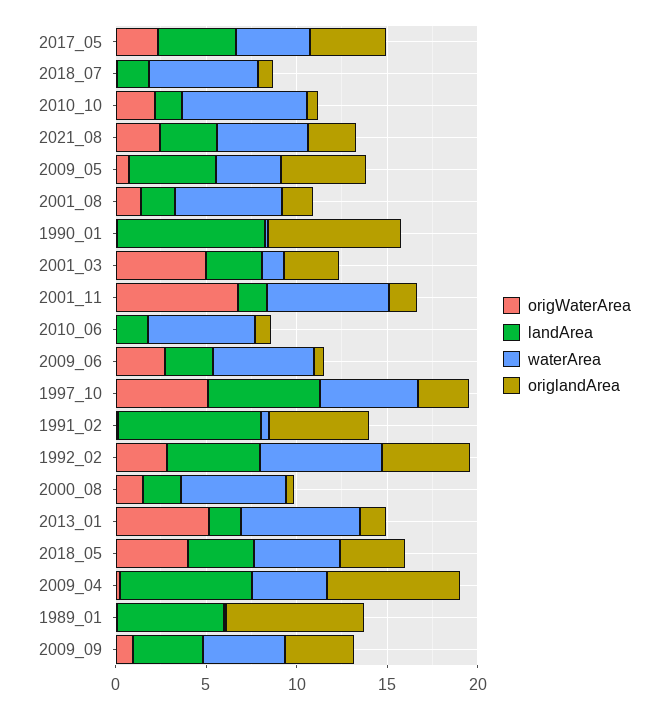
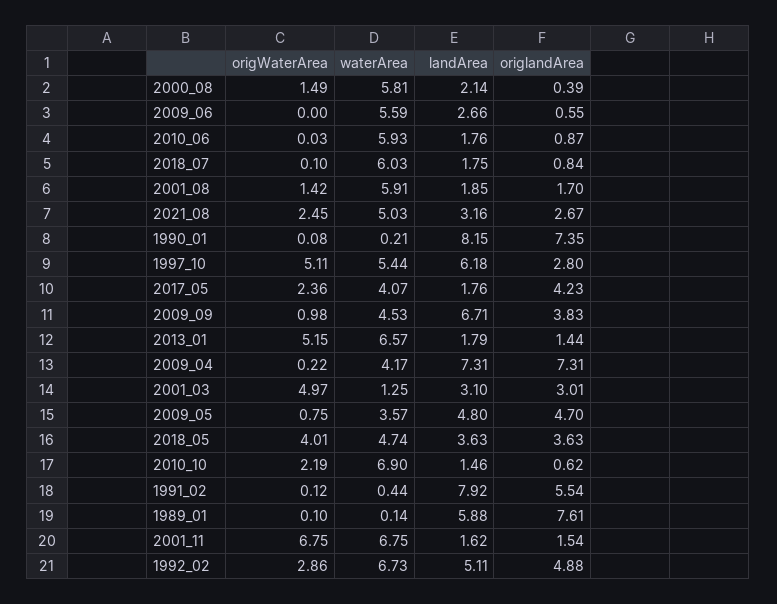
  {
    "origWaterArea": {
      "2017_05": 2.36,
      "2018_07": 0.1,
      "2010_10": 2.19,
      "2021_08": 2.45,
      "2009_05": 0.75,
      "2001_08": 1.42,
      "1990_01": 0.08,
      "2001_03": 4.97,
      "2001_11": 6.75,
      "2010_06": 0.03,
-     "2009_06": 3,
+     "2009_06": 0,
      "1997_10": 5.11,
      "1991_02": 0.12,
      "1992_02": 2.86,
      "2000_08": 1.49,
      "2013_01": 5.15,
      "2018_05": 4.01,
      "2009_04": 0.22,
      "1989_01": 0.1,
      "2009_09": 0.98
    },
    "landArea": {
-     "2017_05": 4,
+     "2017_05": 1.76,
      "2018_07": 1.75,
      "2010_10": 1.46,
      "2021_08": 3.16,
      "2009_05": 4.8,
      "2001_08": 1.85,
      "1990_01": 8.15,
      "2001_03": 3.1,
      "2001_11": 1.62,
      "2010_06": 1.76,
      "2009_06": 2.66,
      "1997_10": 6.18,
      "1991_02": 7.92,
      "1992_02": 5.11,
      "2000_08": 2.14,
      "2013_01": 1.79,
      "2018_05": 3.63,
      "2009_04": 7.31,
      "1989_01": 5.88,
-     "2009_09": 4
+     "2009_09": 6.71
    },
    "waterArea": {
      "2017_05": 4.07,
      "2018_07": 6.03,
      "2010_10": 6.9,
      "2021_08": 5.03,
      "2009_05": 3.57,
      "2001_08": 5.91,
      "1990_01": 0.21,
      "2001_03": 1.25,
      "2001_11": 6.75,
      "2010_06": 5.93,
      "2009_06": 5.59,
      "1997_10": 5.44,
      "1991_02": 0.44,
      "1992_02": 6.73,
      "2000_08": 5.81,
      "2013_01": 6.57,
      "2018_05": 4.74,
      "2009_04": 4.17,
      "1989_01": 0.14,
      "2009_09": 4.53
    },
    "origlandArea": {
      "2017_05": 4.23,
      "2018_07": 0.84,
      "2010_10": 0.62,
      "2021_08": 2.67,
      "2009_05": 4.7,
      "2001_08": 1.7,
      "1990_01": 7.35,
      "2001_03": 3.01,
      "2001_11": 1.54,
      "2010_06": 0.87,
      "2009_06": 0.55,
      "1997_10": 2.8,
      "1991_02": 5.54,
      "1992_02": 4.88,
      "2000_08": 0.39,
      "2013_01": 1.44,
      "2018_05": 3.63,
      "2009_04": 7.31,
      "1989_01": 7.61,
      "2009_09": 3.83
    }
  }

